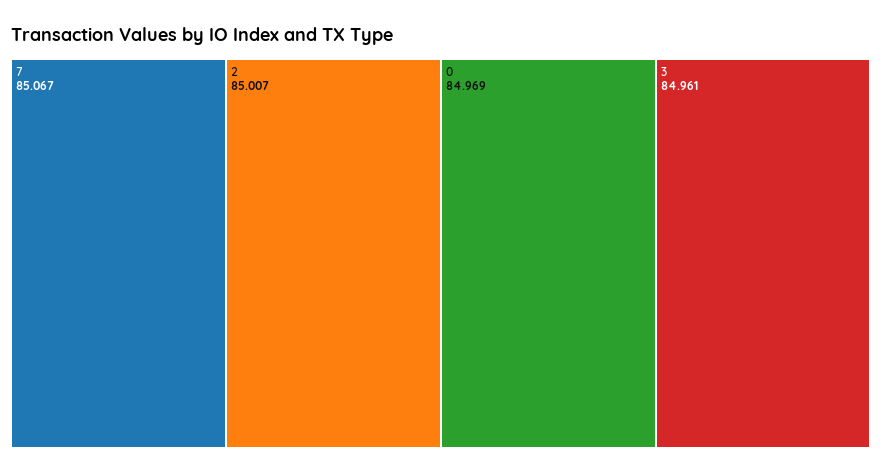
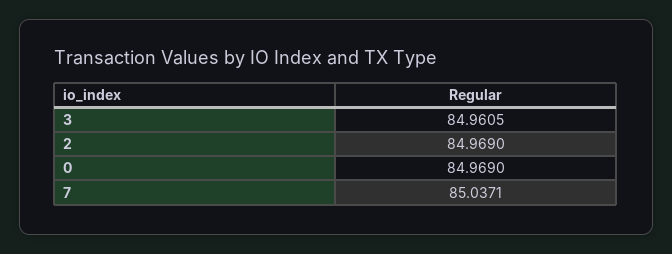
  {
-   "7": 85.067,
+   "7": 85.0371,
-   "2": 85.007,
+   "2": 84.969,
    "0": 84.969,
    "3": 84.9605
  }

